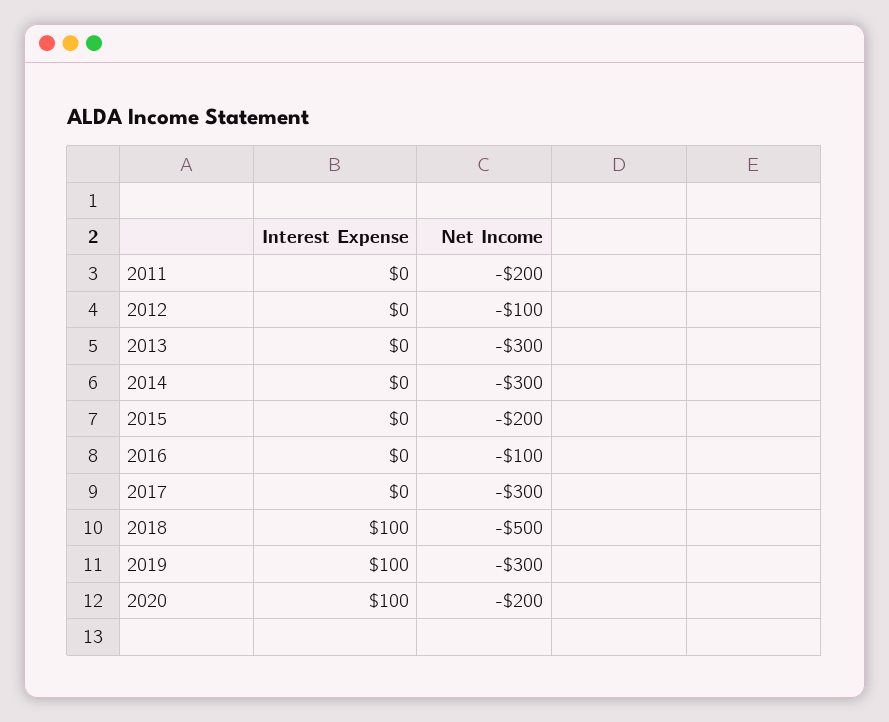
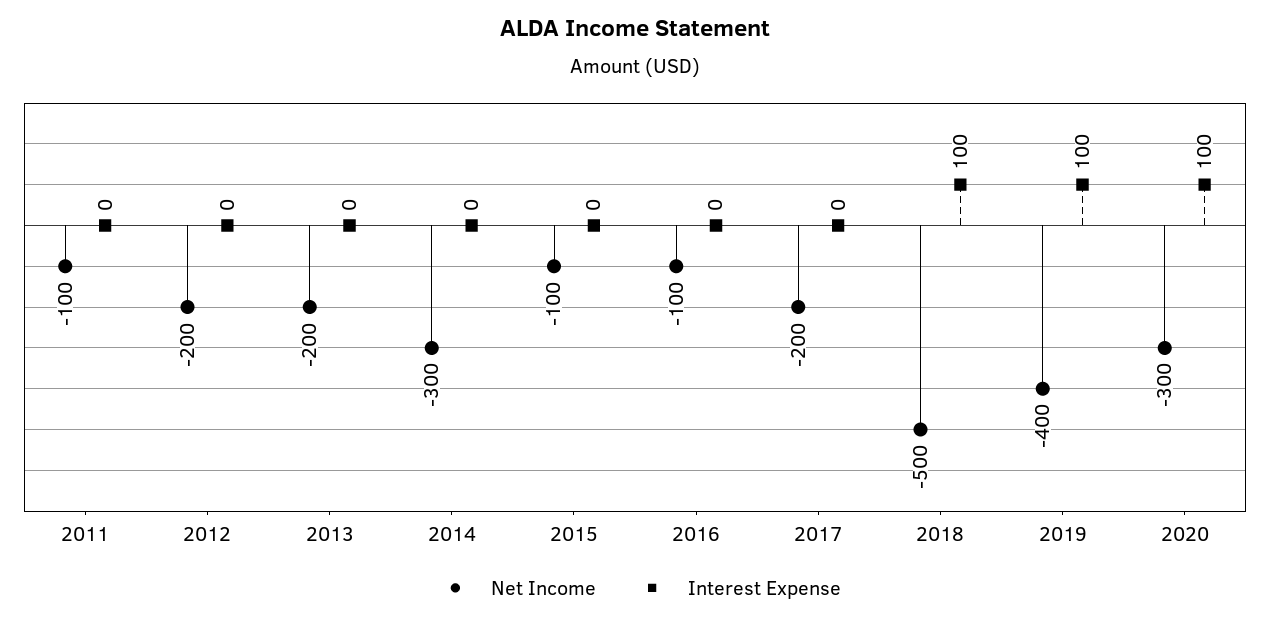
  {
    "Interest Expense": {
      "2011": 0,
      "2012": 0,
      "2013": 0,
      "2014": 0,
      "2015": 0,
      "2016": 0,
      "2017": 0,
      "2018": 100,
      "2019": 100,
      "2020": 100
    },
    "Net Income": {
-     "2011": -200,
+     "2011": -100,
-     "2012": -100,
+     "2012": -200,
-     "2013": -300,
+     "2013": -200,
      "2014": -300,
-     "2015": -200,
+     "2015": -100,
      "2016": -100,
-     "2017": -300,
+     "2017": -200,
      "2018": -500,
-     "2019": -300,
+     "2019": -400,
-     "2020": -200
+     "2020": -300
    }
  }

